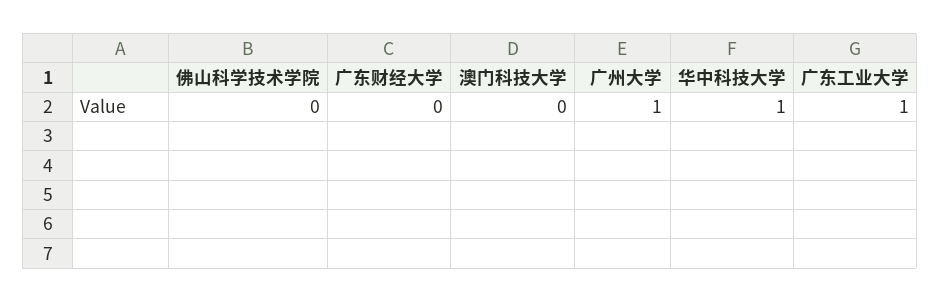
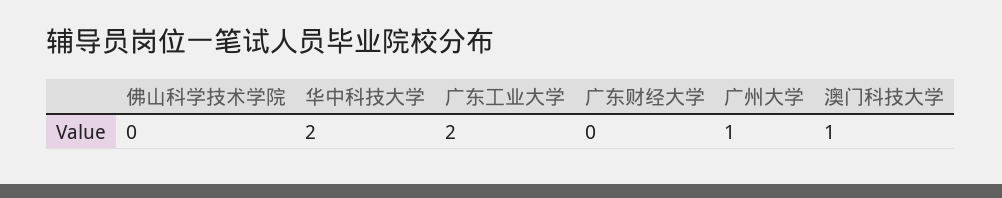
  {
    "佛山科学技术学院": 0,
    "广东财经大学": 0,
-   "澳门科技大学": 0,
+   "澳门科技大学": 1,
    "广州大学": 1,
-   "华中科技大学": 1,
+   "华中科技大学": 2,
-   "广东工业大学": 1
+   "广东工业大学": 2
  }

